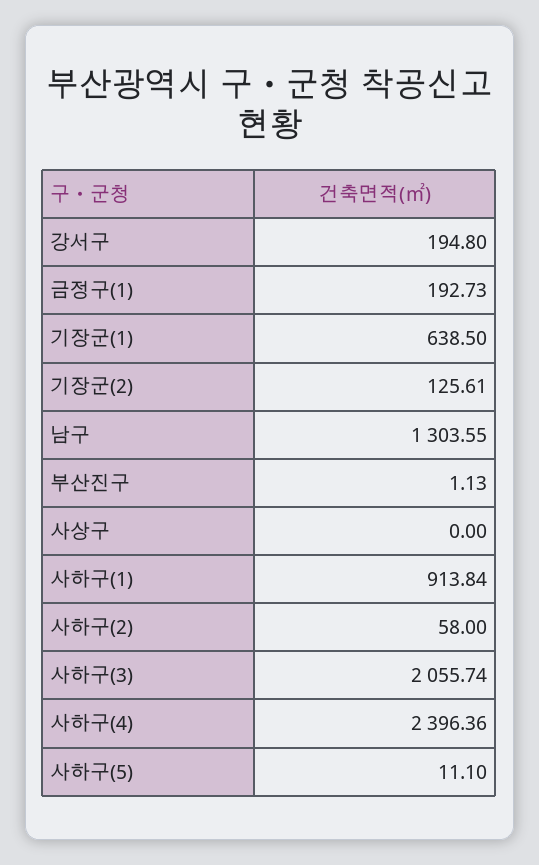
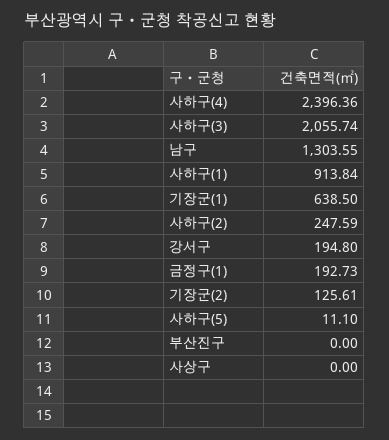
  {
    "강서구": 194.8,
    "금정구(1)": 192.73,
    "기장군(1)": 638.5,
    "기장군(2)": 125.61,
    "남구": 1303.55,
-   "부산진구": 1.13,
+   "부산진구": 0,
    "사상구": 0,
    "사하구(1)": 913.84,
-   "사하구(2)": 58,
+   "사하구(2)": 247.59,
    "사하구(3)": 2055.74,
    "사하구(4)": 2396.36,
    "사하구(5)": 11.1
  }

